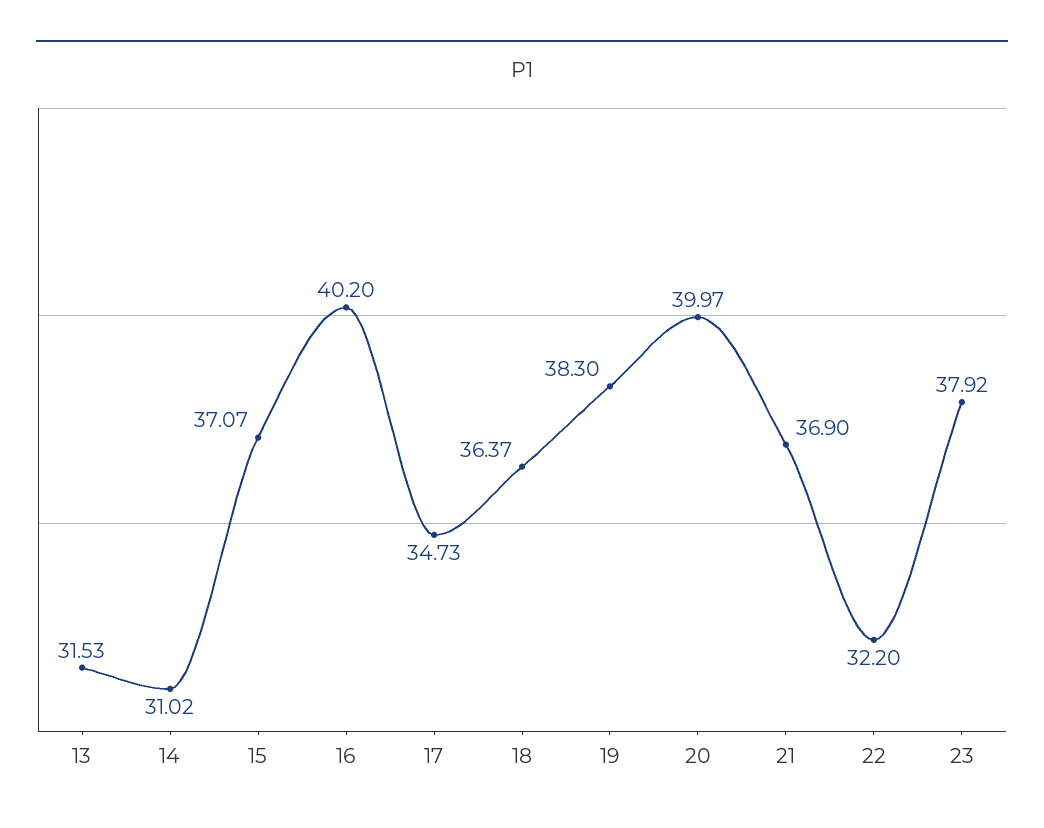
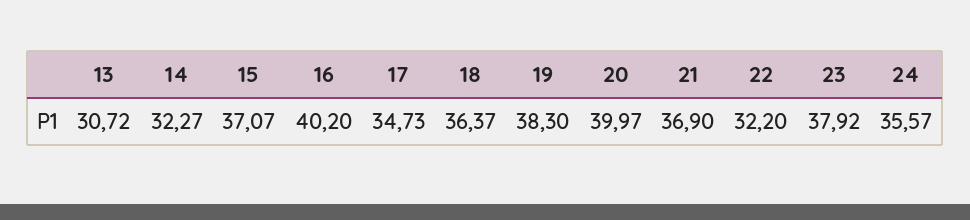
  {
-   "13": 31.53,
+   "13": 30.72,
-   "14": 31.02,
+   "14": 32.27,
    "15": 37.07,
    "16": 40.2,
    "17": 34.73,
    "18": 36.37,
    "19": 38.3,
    "20": 39.97,
    "21": 36.9,
    "22": 32.2,
-   "23": 37.92
+   "23": 37.92,
+   "24": 35.57
  }

